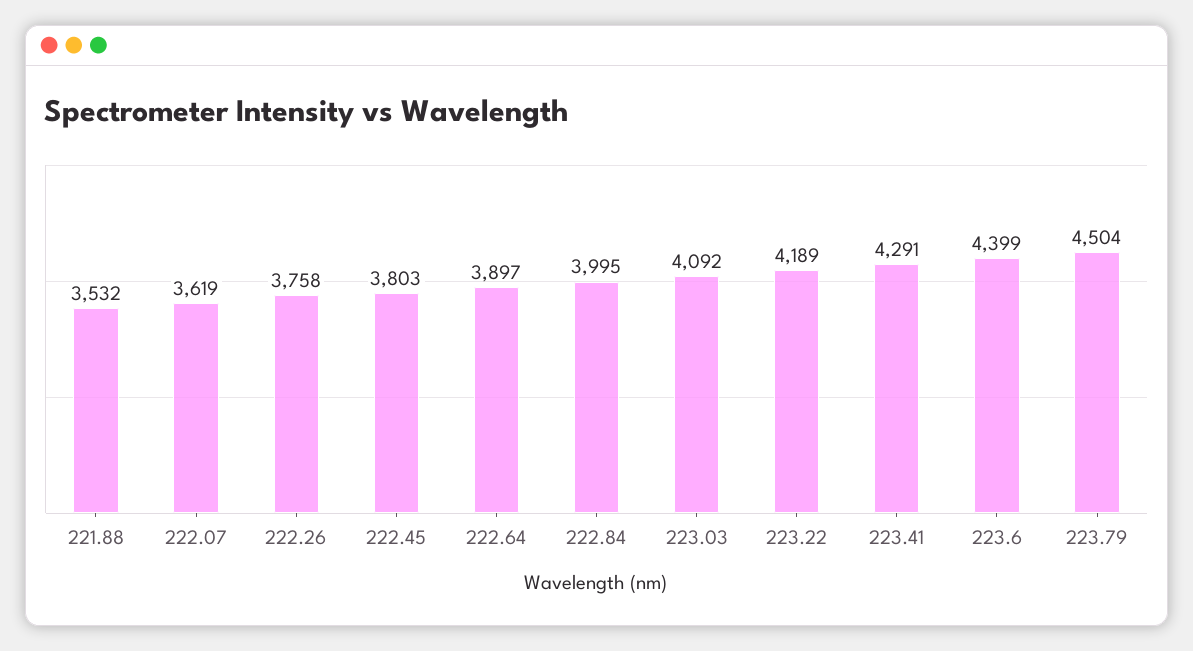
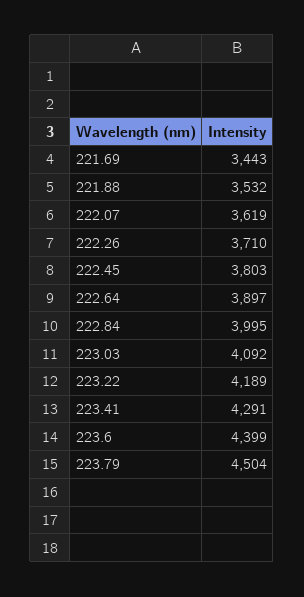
  {
    "221.88": 3532,
    "222.07": 3619,
-   "222.26": 3758,
+   "222.26": 3710,
    "222.45": 3803,
    "222.64": 3897,
    "222.84": 3995,
    "223.03": 4092,
    "223.22": 4189,
    "223.41": 4291,
    "223.6": 4399,
-   "223.79": 4504
+   "223.79": 4504,
+   "221.69": 3443
  }

